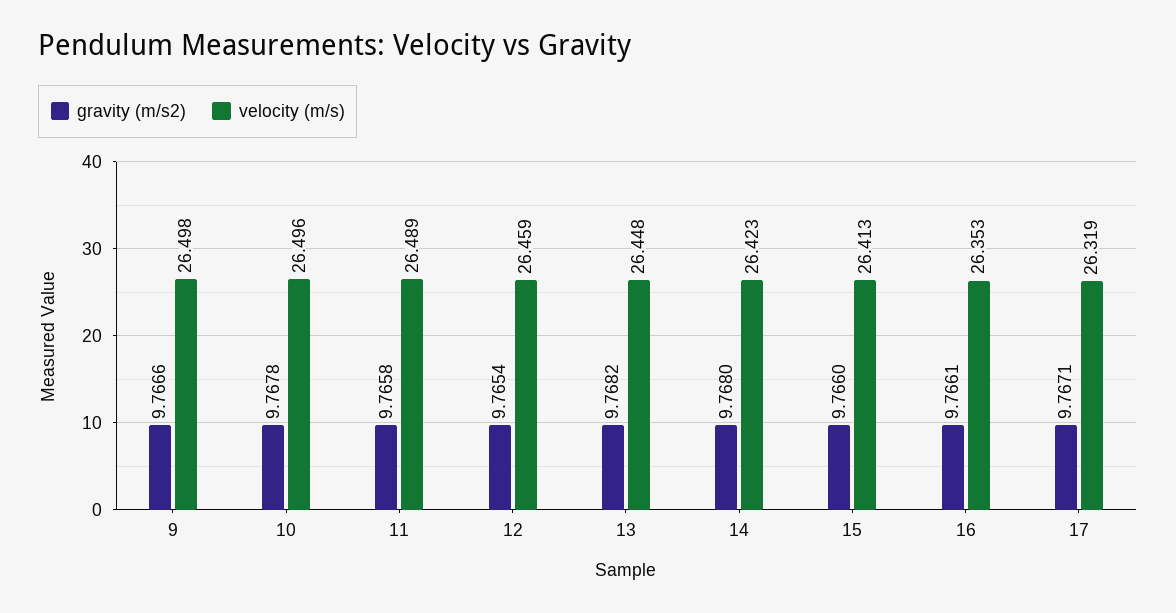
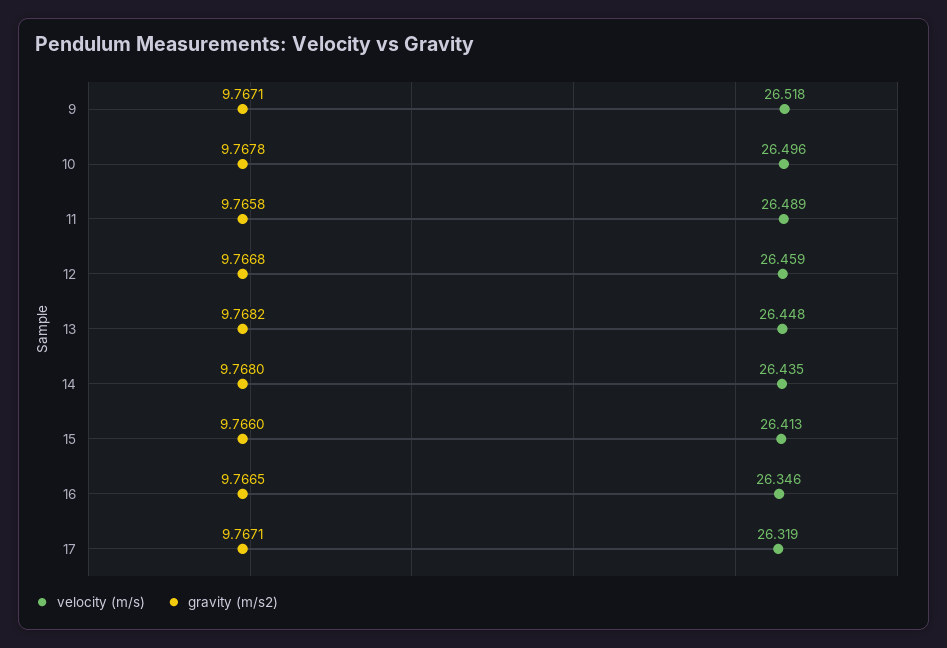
  {
    "gravity (m/s2)": {
-     "9": 9.7666,
+     "9": 9.7671,
      "10": 9.7678,
      "11": 9.7658,
-     "12": 9.7654,
+     "12": 9.7668,
      "13": 9.7682,
      "14": 9.768,
      "15": 9.766,
-     "16": 9.7661,
+     "16": 9.7665,
      "17": 9.7671
    },
    "velocity (m/s)": {
-     "9": 26.498,
+     "9": 26.518,
      "10": 26.496,
      "11": 26.489,
      "12": 26.459,
      "13": 26.448,
-     "14": 26.423,
+     "14": 26.435,
      "15": 26.413,
-     "16": 26.353,
+     "16": 26.346,
      "17": 26.319
    }
  }

